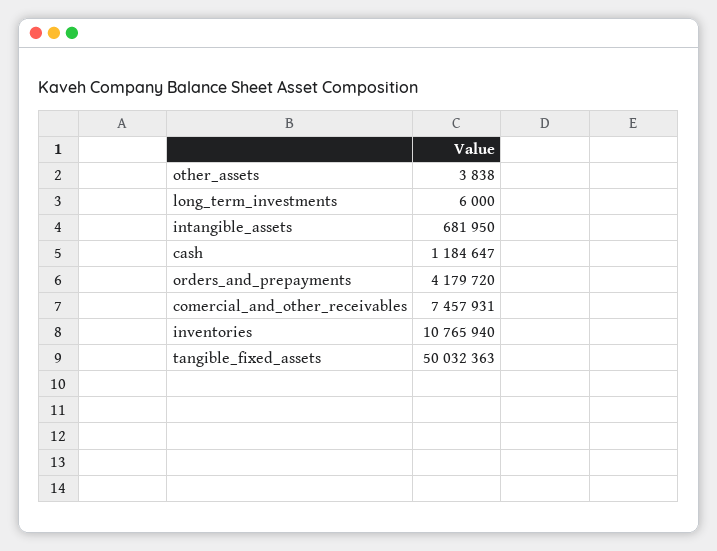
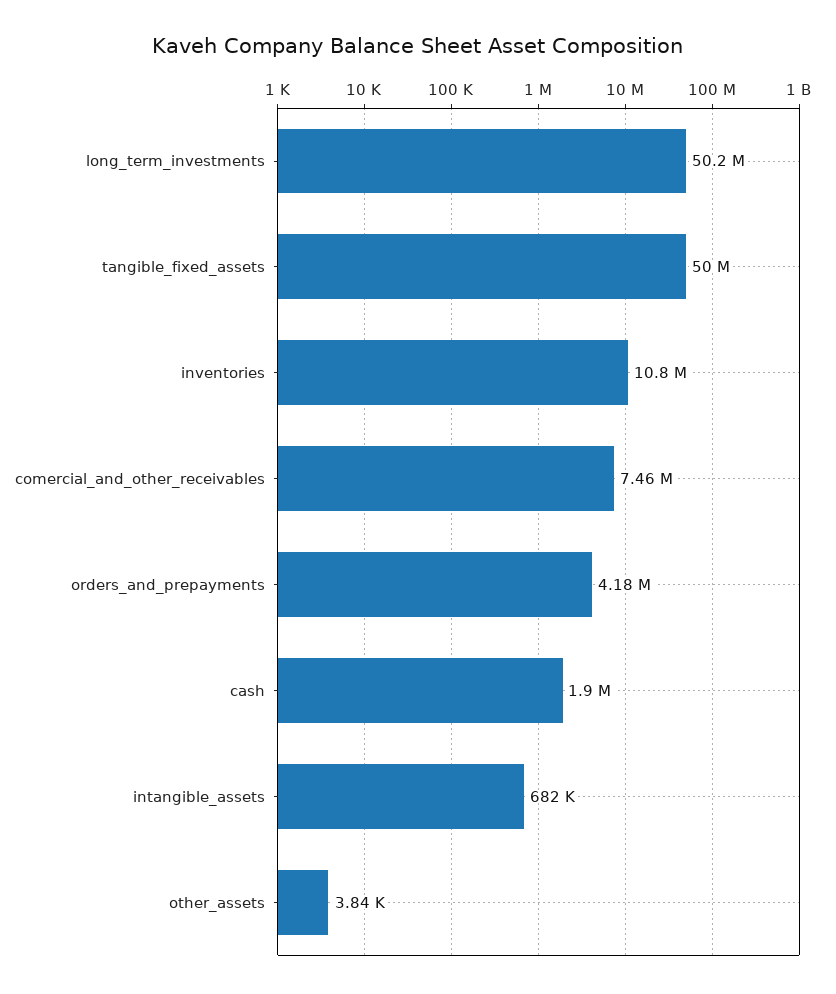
  {
    "other_assets": 3838,
-   "long_term_investments": 6000,
+   "long_term_investments": 50200000,
    "intangible_assets": 681950,
-   "cash": 1184647,
+   "cash": 1900000,
    "orders_and_prepayments": 4179720,
    "comercial_and_other_receivables": 7457931,
    "inventories": 10765940,
    "tangible_fixed_assets": 50032363
  }

